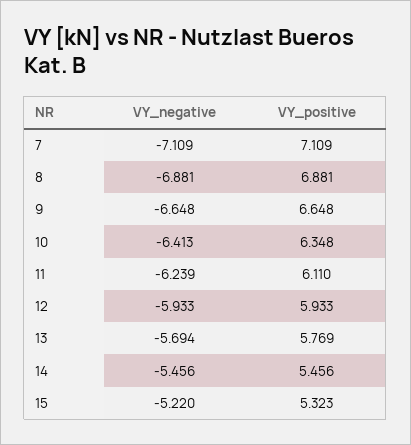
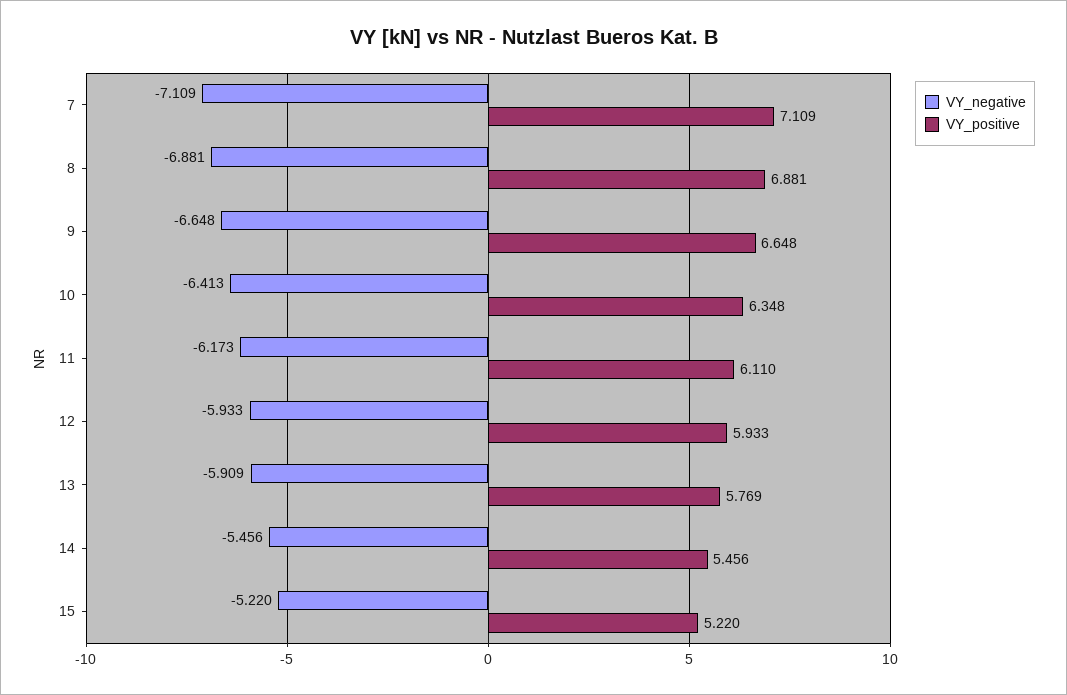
  {
    "VY_negative": {
      "7": -7.109,
      "8": -6.881,
      "9": -6.648,
      "10": -6.413,
-     "11": -6.239,
+     "11": -6.173,
      "12": -5.933,
-     "13": -5.694,
+     "13": -5.909,
      "14": -5.456,
      "15": -5.22
    },
    "VY_positive": {
      "7": 7.109,
      "8": 6.881,
      "9": 6.648,
      "10": 6.348,
      "11": 6.11,
      "12": 5.933,
      "13": 5.769,
      "14": 5.456,
-     "15": 5.323
+     "15": 5.22
    }
  }

